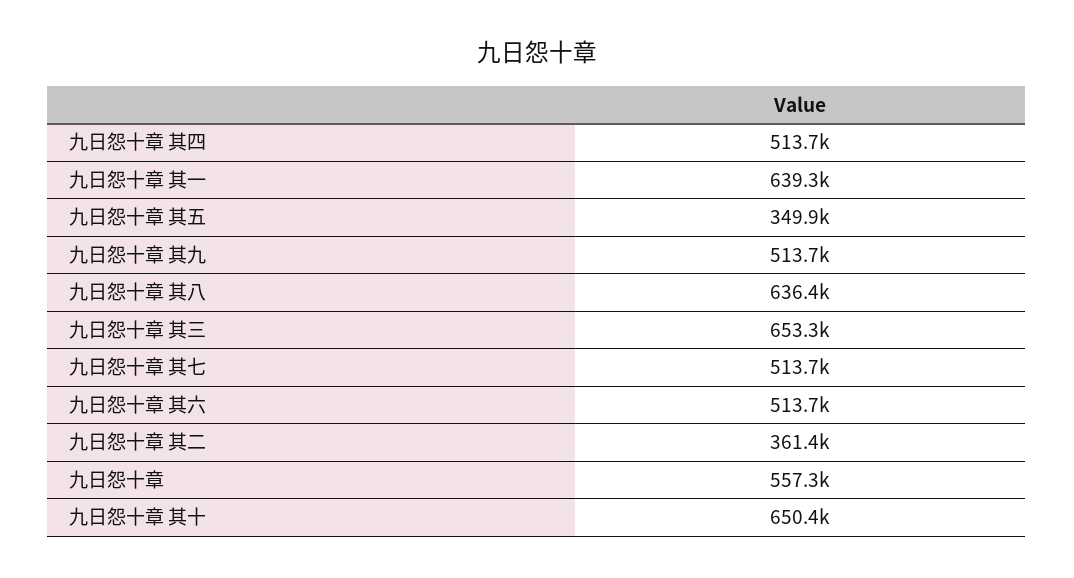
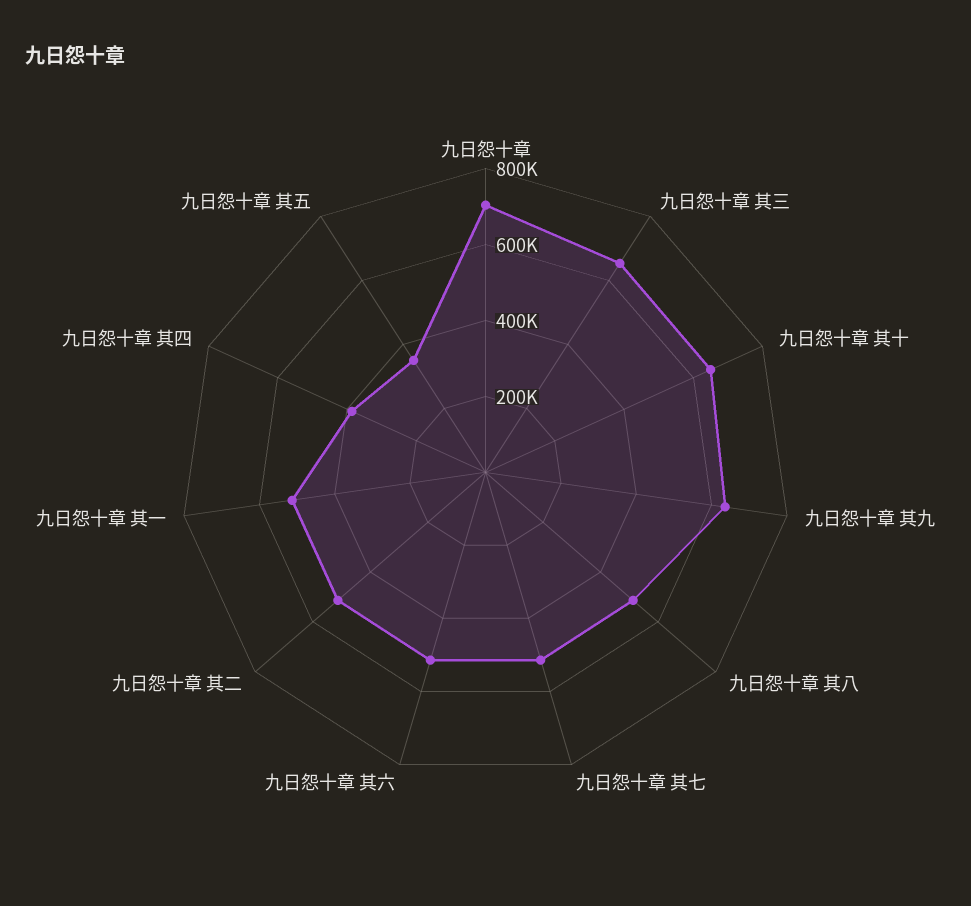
  {
-   "九日怨十章 其四": 513700,
+   "九日怨十章 其四": 400000,
-   "九日怨十章 其一": 639300,
+   "九日怨十章 其一": 500000,
    "九日怨十章 其五": 349900,
-   "九日怨十章 其九": 513700,
+   "九日怨十章 其九": 650000,
-   "九日怨十章 其八": 636400,
+   "九日怨十章 其八": 500000,
    "九日怨十章 其三": 653300,
    "九日怨十章 其七": 513700,
    "九日怨十章 其六": 513700,
-   "九日怨十章 其二": 361400,
+   "九日怨十章 其二": 500000,
-   "九日怨十章": 557300,
+   "九日怨十章": 700000,
    "九日怨十章 其十": 650400
  }

